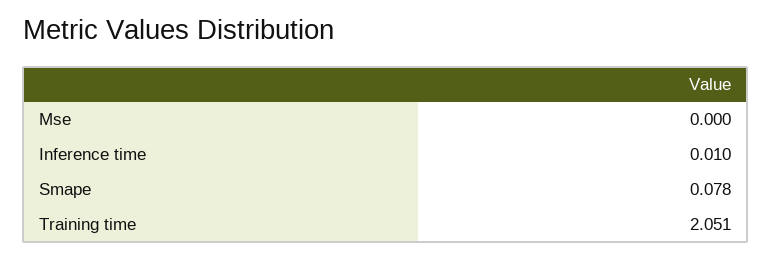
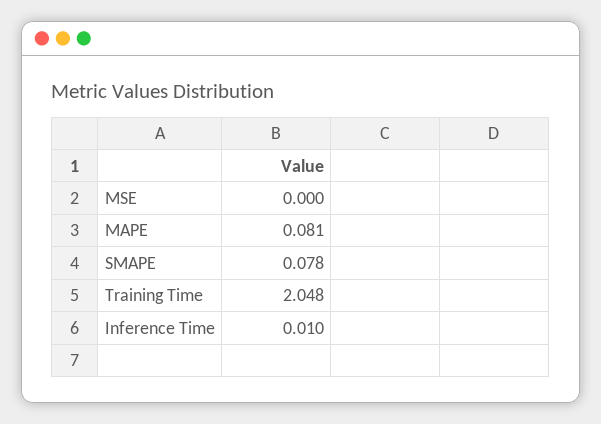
  {
    "Mse": 0,
    "Inference time": 0.01,
    "Smape": 0.078,
-   "Training time": 2.051
+   "Training time": 2.048,
+   "MAPE": 0.081
  }

